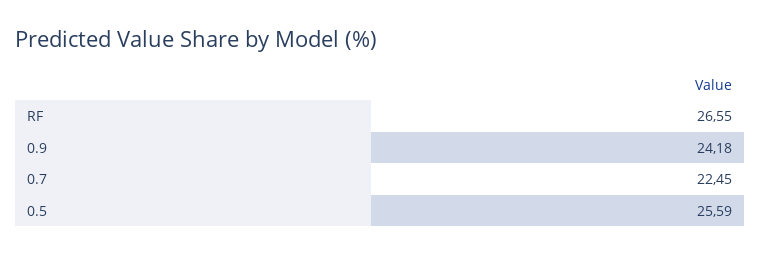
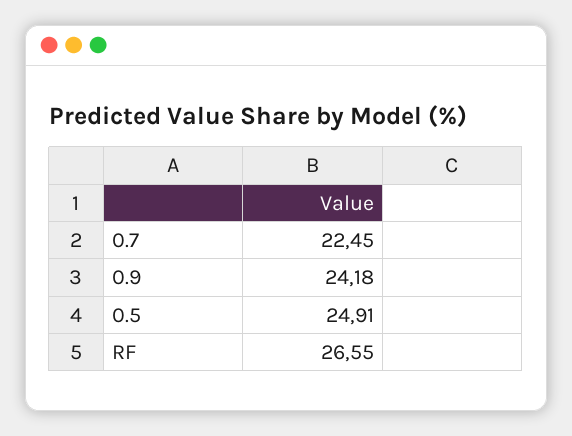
  {
    "RF": 26.55,
    "0.9": 24.18,
    "0.7": 22.45,
-   "0.5": 25.59
+   "0.5": 24.91
  }

